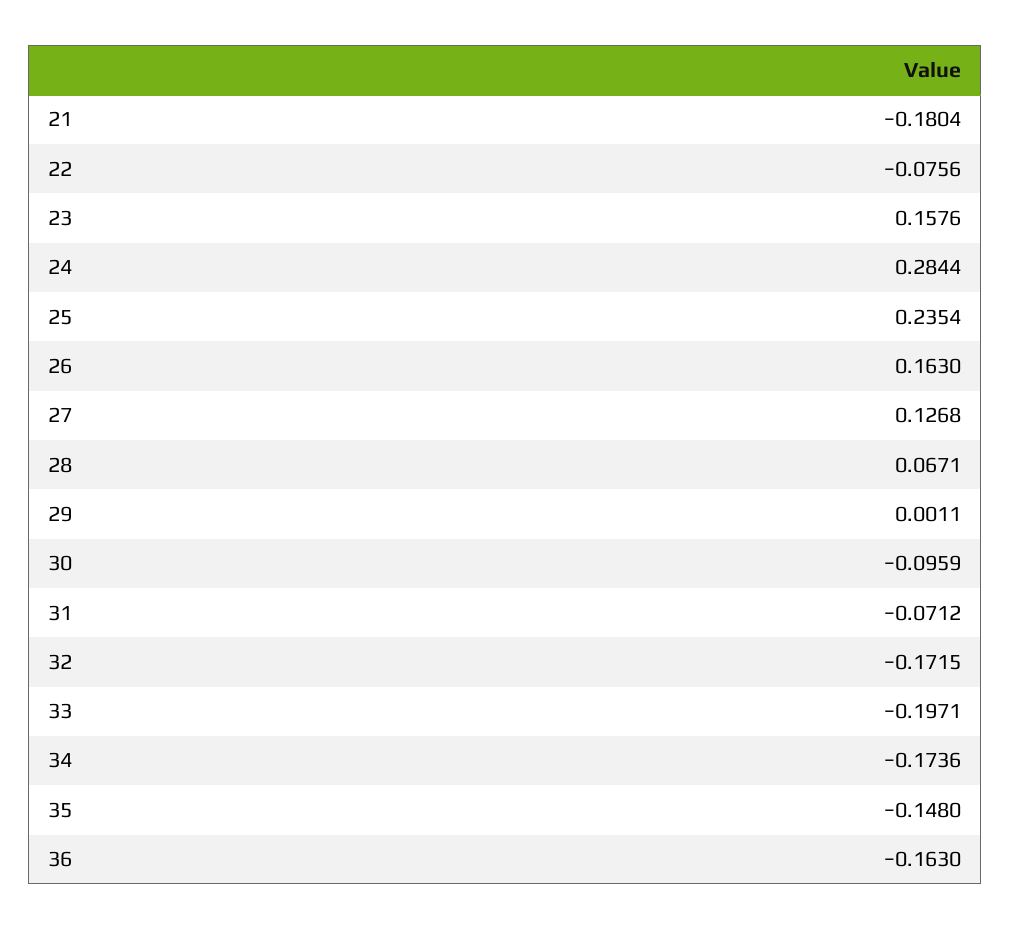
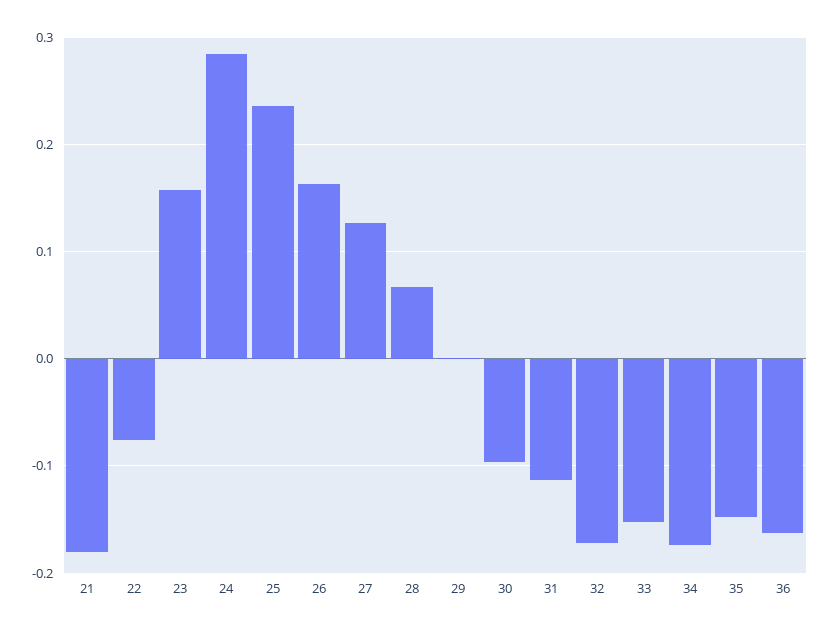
  {
    "21": -0.1804,
    "22": -0.0756,
    "23": 0.1576,
    "24": 0.2844,
    "25": 0.2354,
    "26": 0.163,
    "27": 0.1268,
    "28": 0.0671,
    "29": 0.0011,
    "30": -0.0959,
-   "31": -0.0712,
+   "31": -0.11,
    "32": -0.1715,
-   "33": -0.1971,
+   "33": -0.15,
    "34": -0.1736,
    "35": -0.148,
    "36": -0.163
  }

